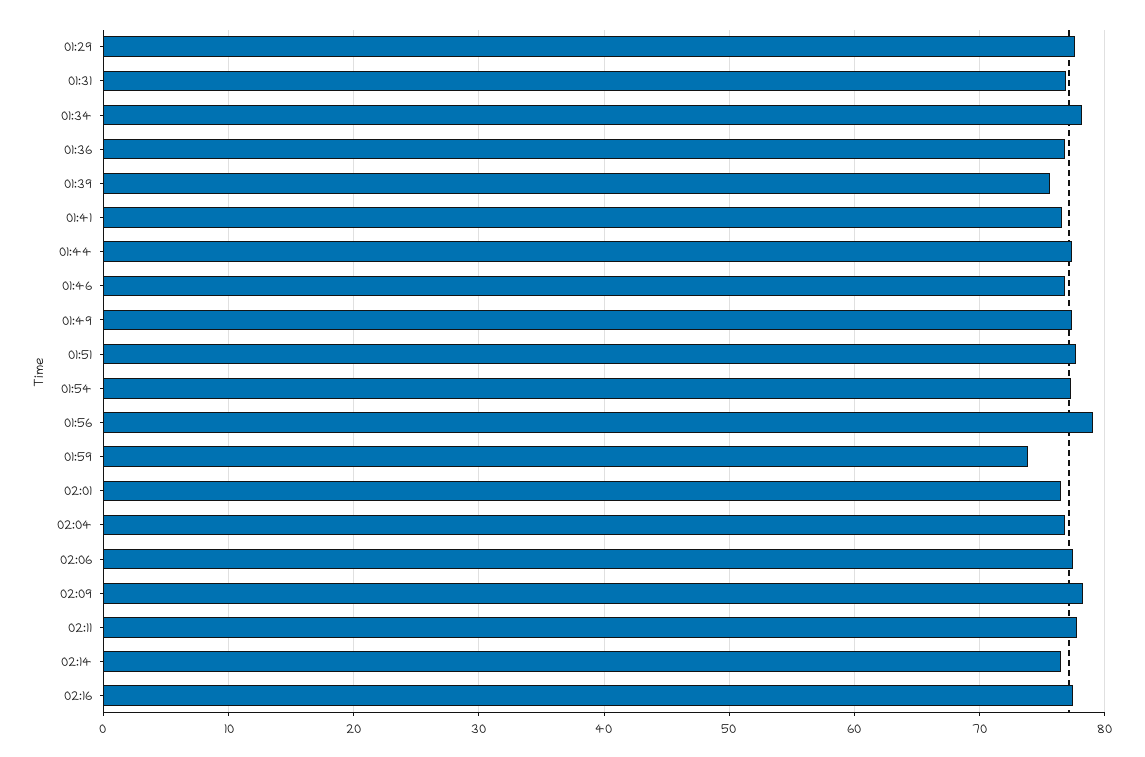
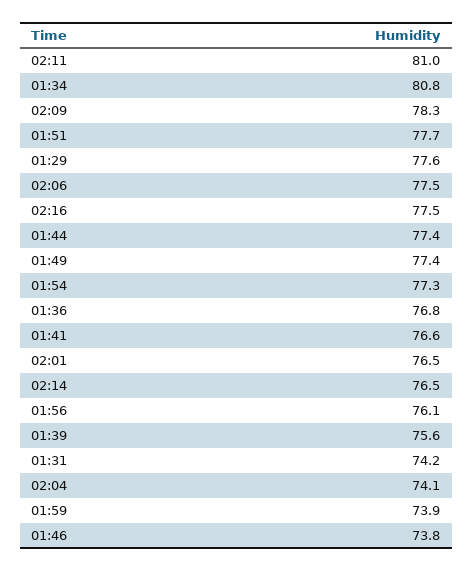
  {
    "01:29": 77.6,
-   "01:31": 77,
+   "01:31": 74.2,
-   "01:34": 78,
+   "01:34": 80.8,
    "01:36": 76.8,
    "01:39": 75.6,
    "01:41": 76.6,
    "01:44": 77.4,
-   "01:46": 77,
+   "01:46": 73.8,
    "01:49": 77.4,
    "01:51": 77.7,
    "01:54": 77.3,
-   "01:56": 79,
+   "01:56": 76.1,
    "01:59": 73.9,
    "02:01": 76.5,
-   "02:04": 77,
+   "02:04": 74.1,
    "02:06": 77.5,
    "02:09": 78.3,
-   "02:11": 78,
+   "02:11": 81,
    "02:14": 76.5,
    "02:16": 77.5
  }

